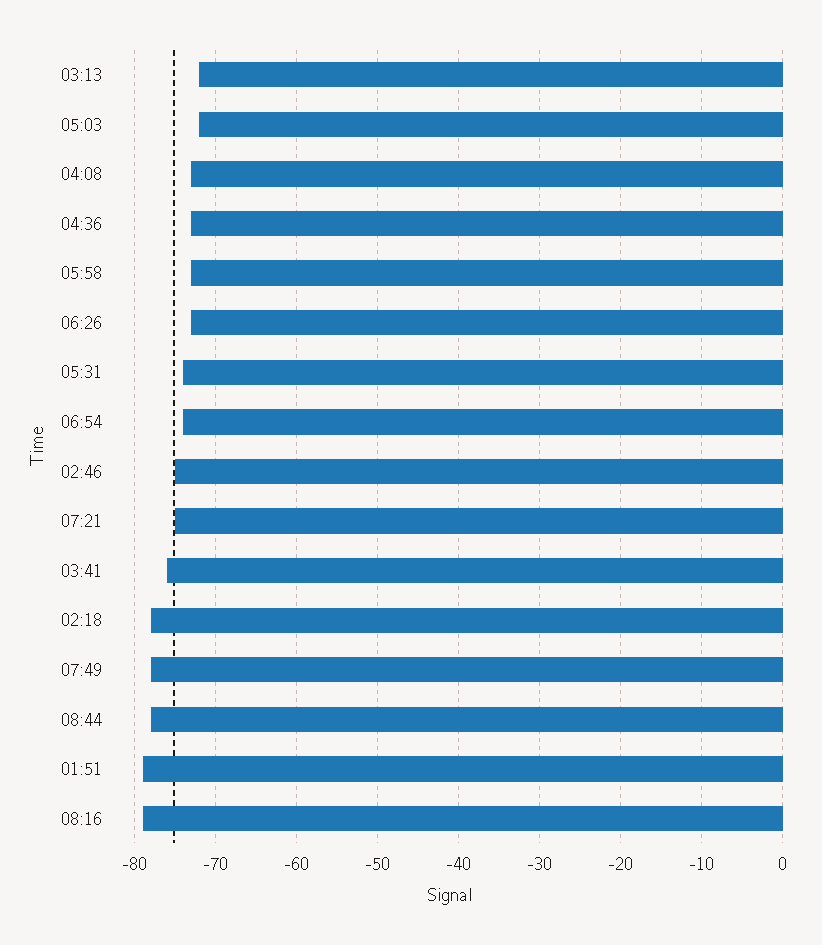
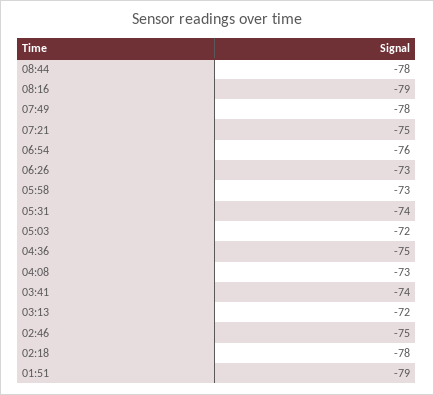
  {
    "03:13": -72,
    "05:03": -72,
    "04:08": -73,
-   "04:36": -73,
+   "04:36": -75,
    "05:58": -73,
    "06:26": -73,
    "05:31": -74,
-   "06:54": -74,
+   "06:54": -76,
    "02:46": -75,
    "07:21": -75,
-   "03:41": -76,
+   "03:41": -74,
    "02:18": -78,
    "07:49": -78,
    "08:44": -78,
    "01:51": -79,
    "08:16": -79
  }

